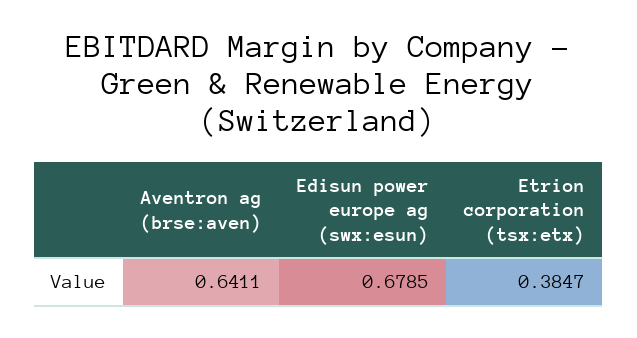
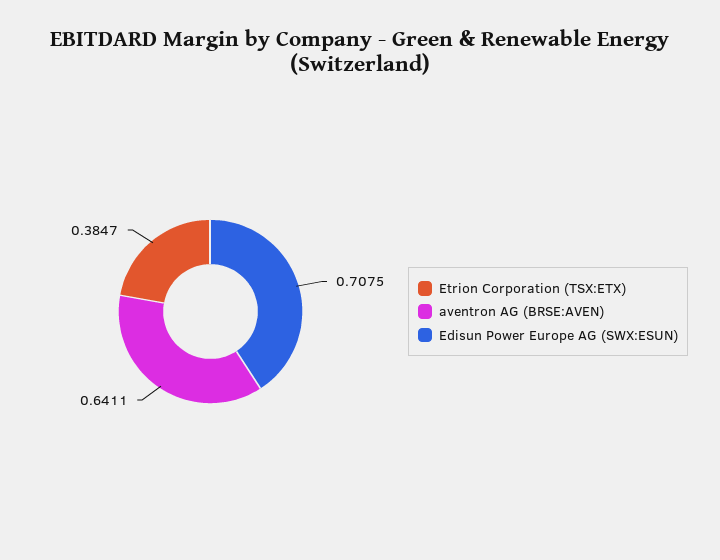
  {
    "Aventron ag (brse:aven)": 0.6411,
-   "Edisun power europe ag (swx:esun)": 0.6785,
+   "Edisun power europe ag (swx:esun)": 0.7075,
    "Etrion corporation (tsx:etx)": 0.3847
  }

